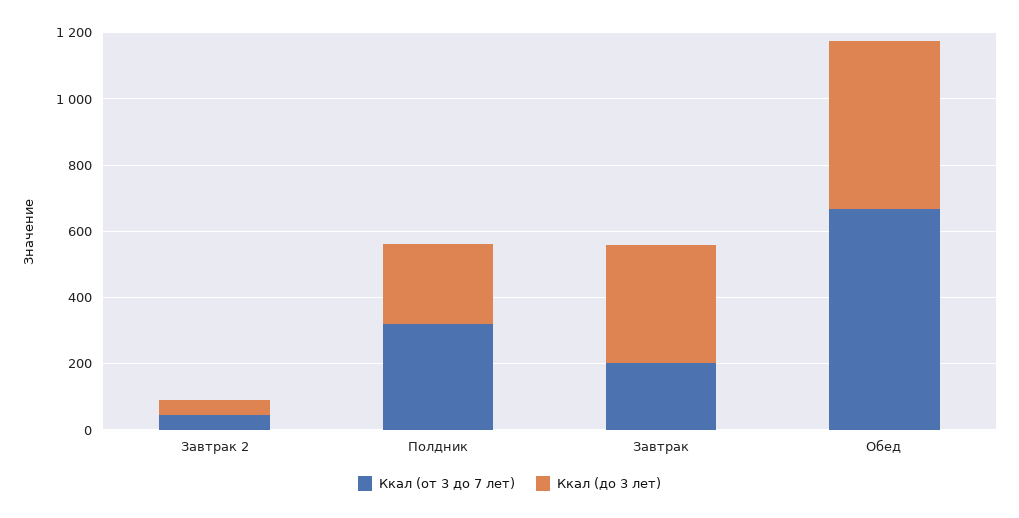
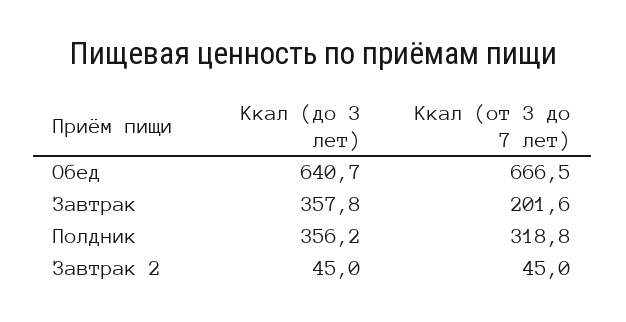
  {
    "Ккал (от 3 до 7 лет)": {
      "Завтрак 2": 45,
      "Полдник": 318.8,
      "Завтрак": 201.6,
      "Обед": 666.5
    },
    "Ккал (до 3 лет)": {
      "Завтрак 2": 45,
-     "Полдник": 250,
+     "Полдник": 356.2,
      "Завтрак": 357.8,
-     "Обед": 500
+     "Обед": 640.7
    }
  }

